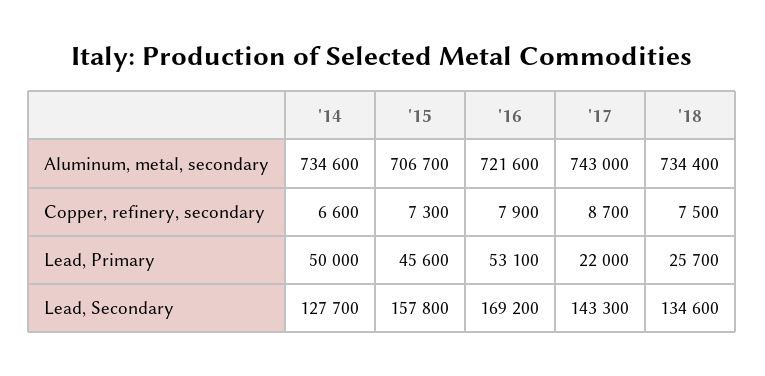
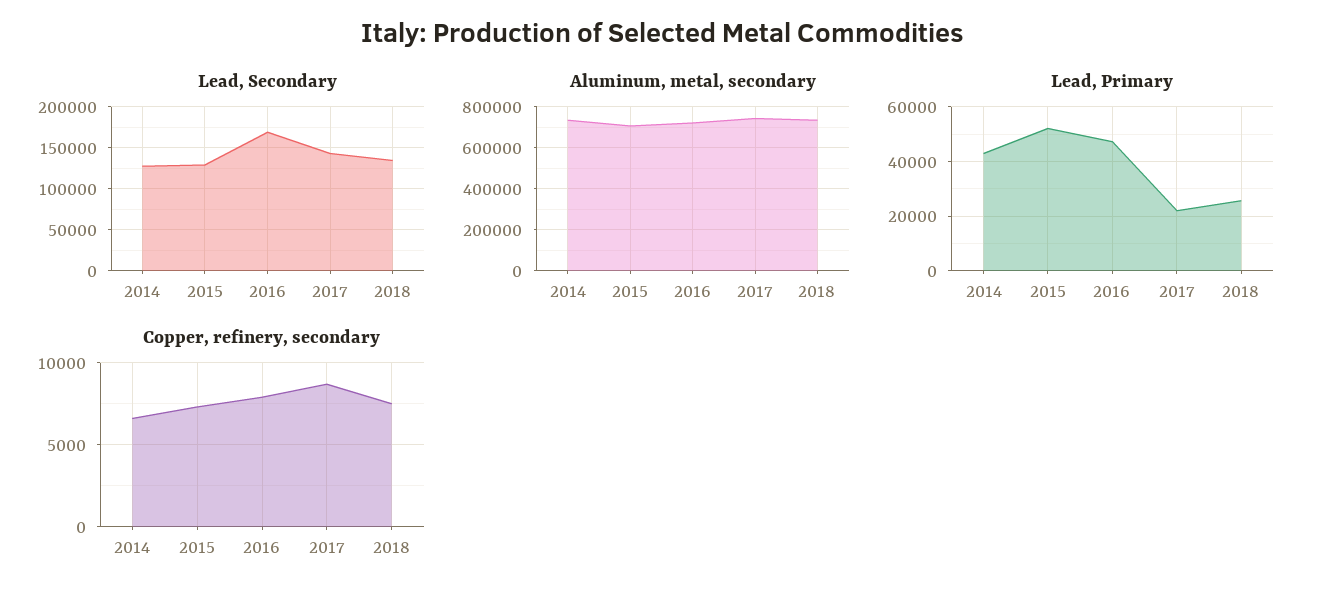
  {
    "Aluminum, metal, secondary": {
      "'14": 734600,
      "'15": 706700,
      "'16": 721600,
      "'17": 743000,
      "'18": 734400
    },
    "Copper, refinery, secondary": {
      "'14": 6600,
      "'15": 7300,
      "'16": 7900,
      "'17": 8700,
      "'18": 7500
    },
    "Lead, Primary": {
-     "'14": 50000,
+     "'14": 42500,
-     "'15": 45600,
+     "'15": 52500,
-     "'16": 53100,
+     "'16": 47500,
      "'17": 22000,
      "'18": 25700
    },
    "Lead, Secondary": {
      "'14": 127700,
-     "'15": 157800,
+     "'15": 130000,
      "'16": 169200,
      "'17": 143300,
      "'18": 134600
    }
  }

